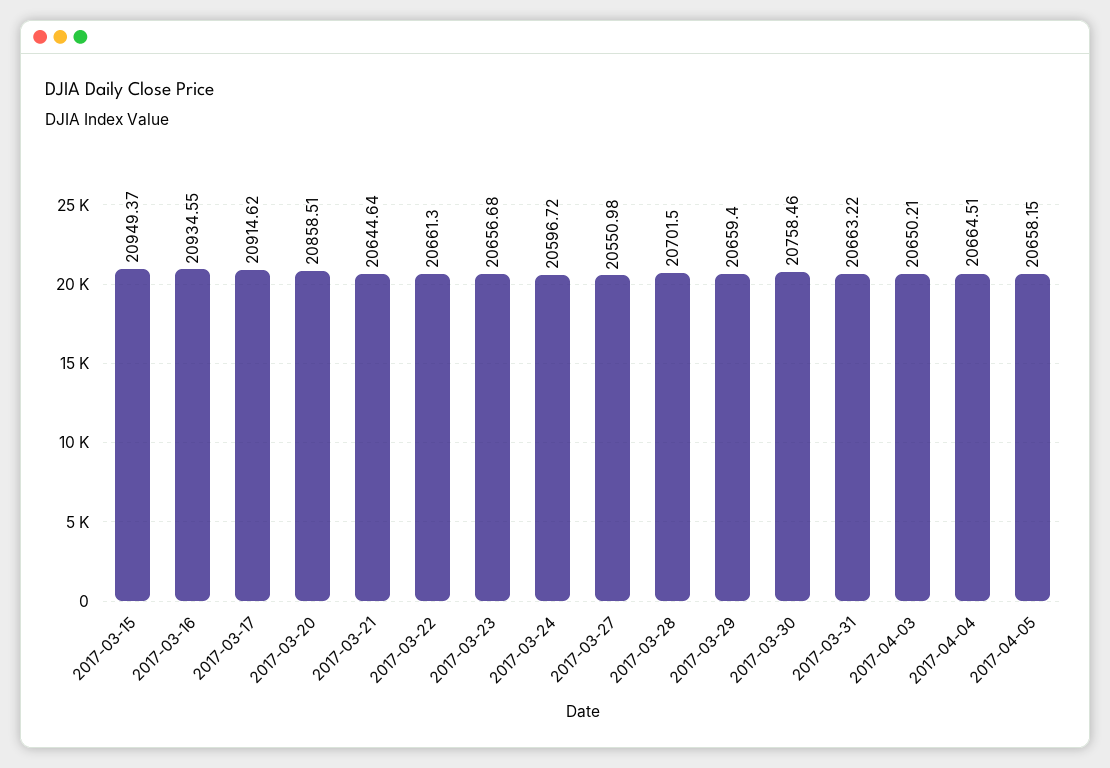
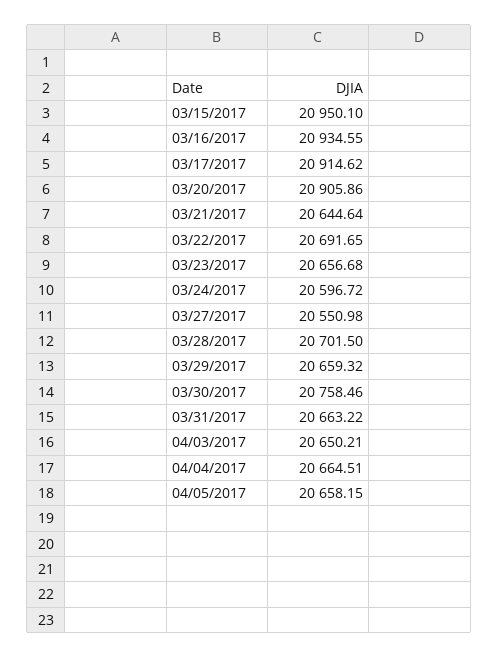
  {
-   "2017-03-15": 20949.37,
+   "2017-03-15": 20950.1,
    "2017-03-16": 20934.55,
    "2017-03-17": 20914.62,
-   "2017-03-20": 20858.51,
+   "2017-03-20": 20905.86,
    "2017-03-21": 20644.64,
-   "2017-03-22": 20661.3,
+   "2017-03-22": 20691.65,
    "2017-03-23": 20656.68,
    "2017-03-24": 20596.72,
    "2017-03-27": 20550.98,
    "2017-03-28": 20701.5,
-   "2017-03-29": 20659.4,
+   "2017-03-29": 20659.32,
    "2017-03-30": 20758.46,
    "2017-03-31": 20663.22,
    "2017-04-03": 20650.21,
    "2017-04-04": 20664.51,
    "2017-04-05": 20658.15
  }

